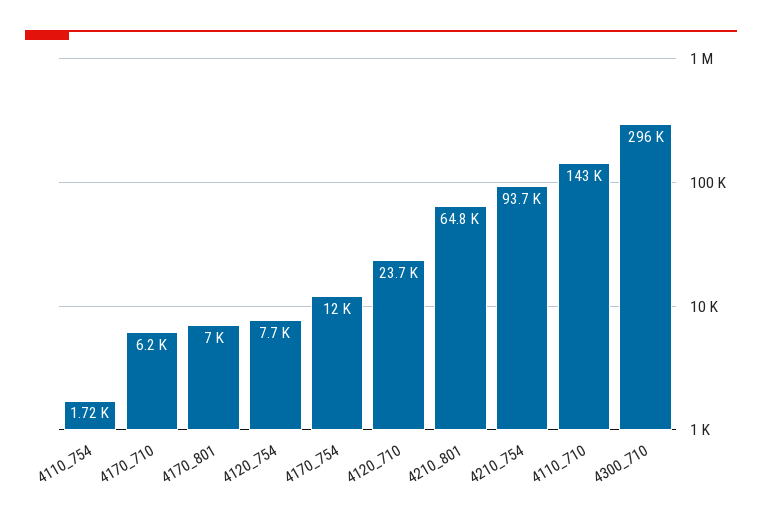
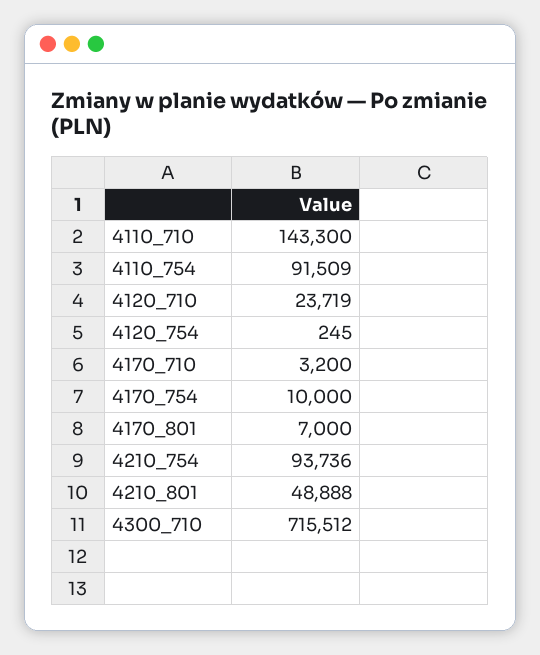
  {
-   "4110_754": 1720,
+   "4110_754": 91509,
-   "4170_710": 6200,
+   "4170_710": 3200,
    "4170_801": 7000,
-   "4120_754": 7700,
+   "4120_754": 245,
-   "4170_754": 12000,
+   "4170_754": 10000,
    "4120_710": 23719,
-   "4210_801": 64800,
+   "4210_801": 48888,
    "4210_754": 93736,
    "4110_710": 143300,
-   "4300_710": 296000
+   "4300_710": 715512
  }

